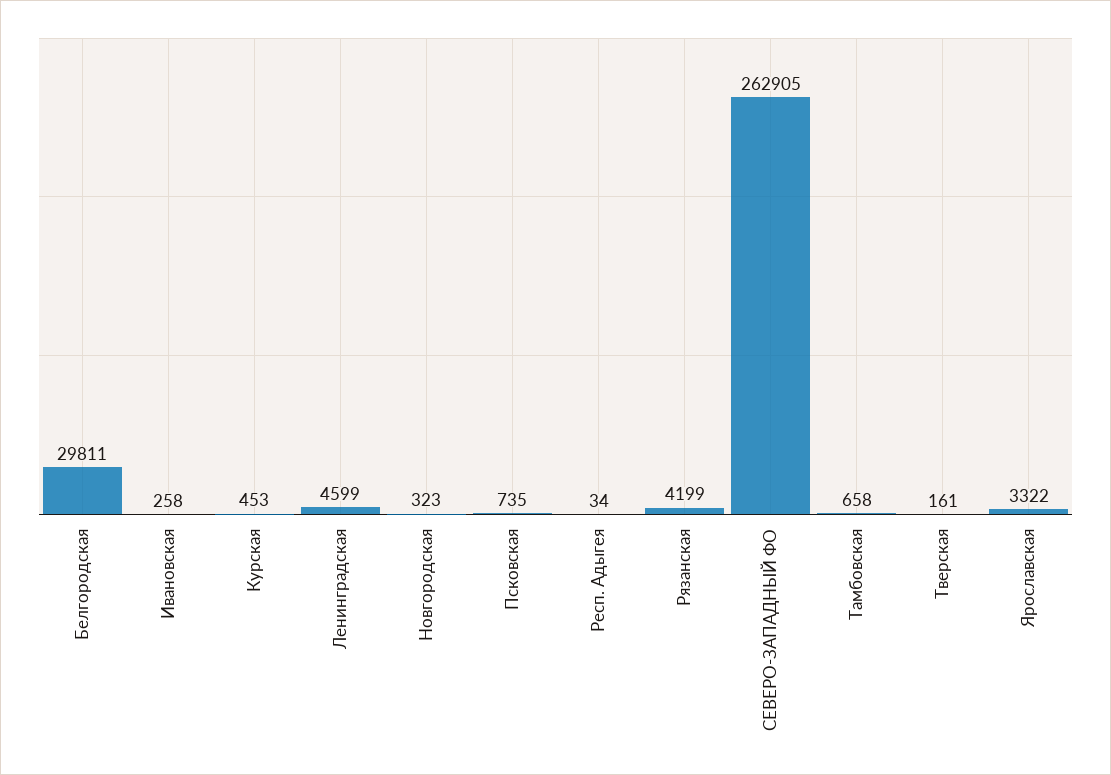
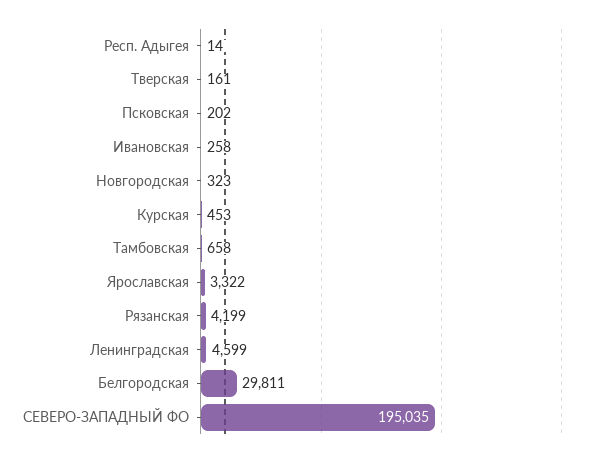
  {
    "Белгородская": 29811,
    "Ивановская": 258,
    "Курская": 453,
    "Ленинградская": 4599,
    "Новгородская": 323,
-   "Псковская": 735,
+   "Псковская": 202,
-   "Респ. Адыгея": 34,
+   "Респ. Адыгея": 14,
    "Рязанская": 4199,
-   "СЕВЕРО-ЗАПАДНЫЙ ФО": 262905,
+   "СЕВЕРО-ЗАПАДНЫЙ ФО": 195035,
    "Тамбовская": 658,
    "Тверская": 161,
    "Ярославская": 3322
  }

